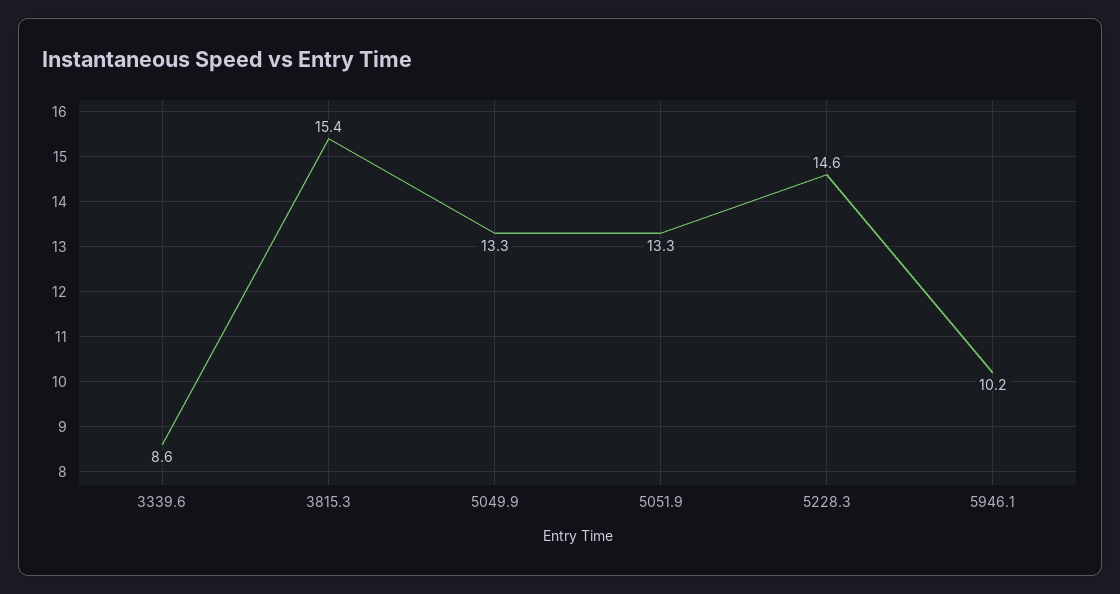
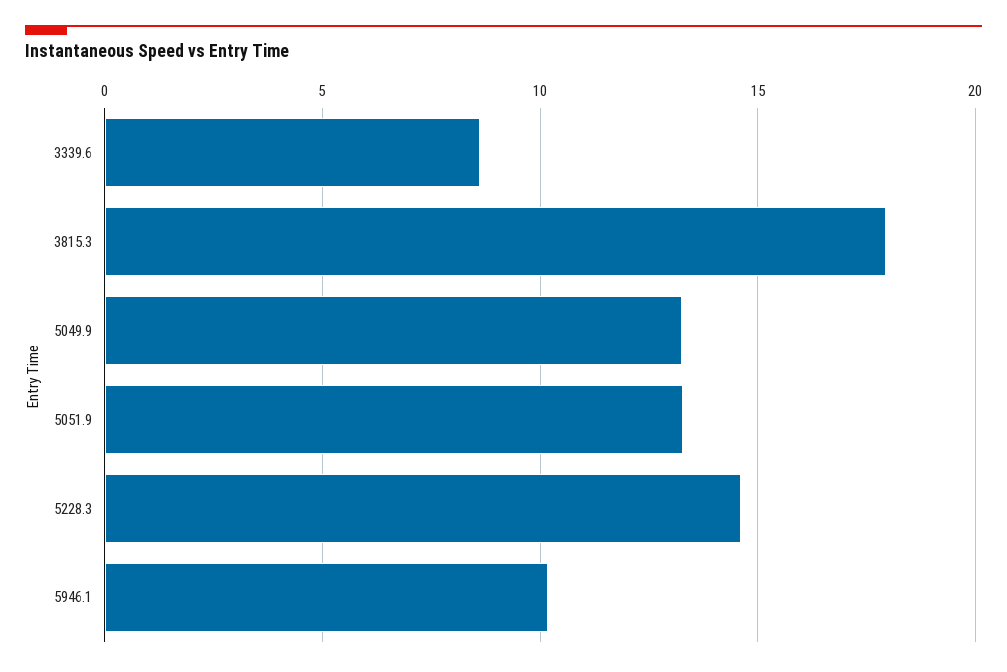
  {
    "3339.6": 8.6,
-   "3815.3": 15.4,
+   "3815.3": 18,
    "5049.9": 13.3,
    "5051.9": 13.3,
    "5228.3": 14.6,
    "5946.1": 10.2
  }

